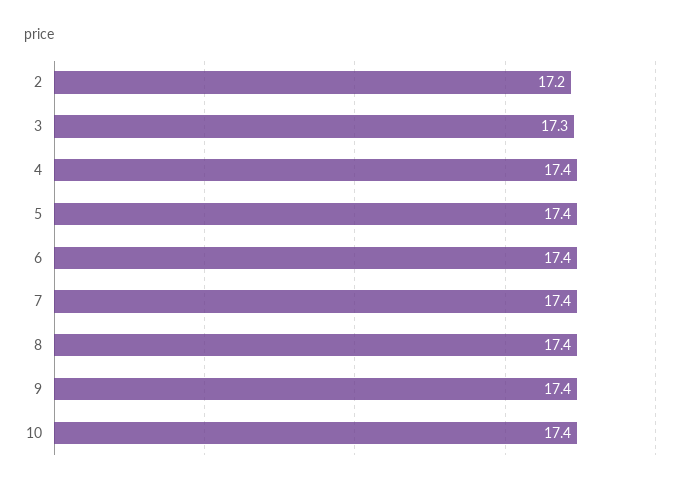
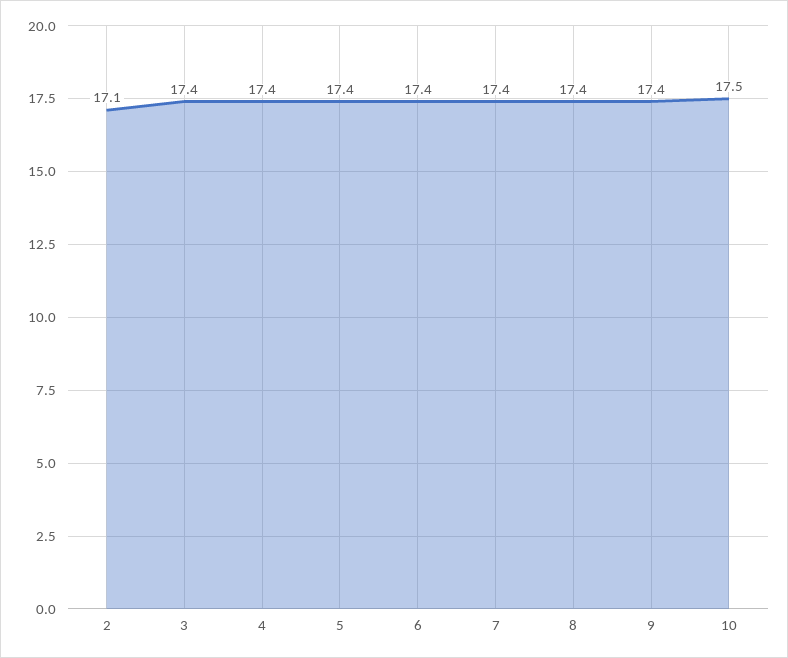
  {
-   "2": 17.2,
+   "2": 17.1,
-   "3": 17.3,
+   "3": 17.4,
    "4": 17.4,
    "5": 17.4,
    "6": 17.4,
    "7": 17.4,
    "8": 17.4,
    "9": 17.4,
-   "10": 17.4
+   "10": 17.5
  }

